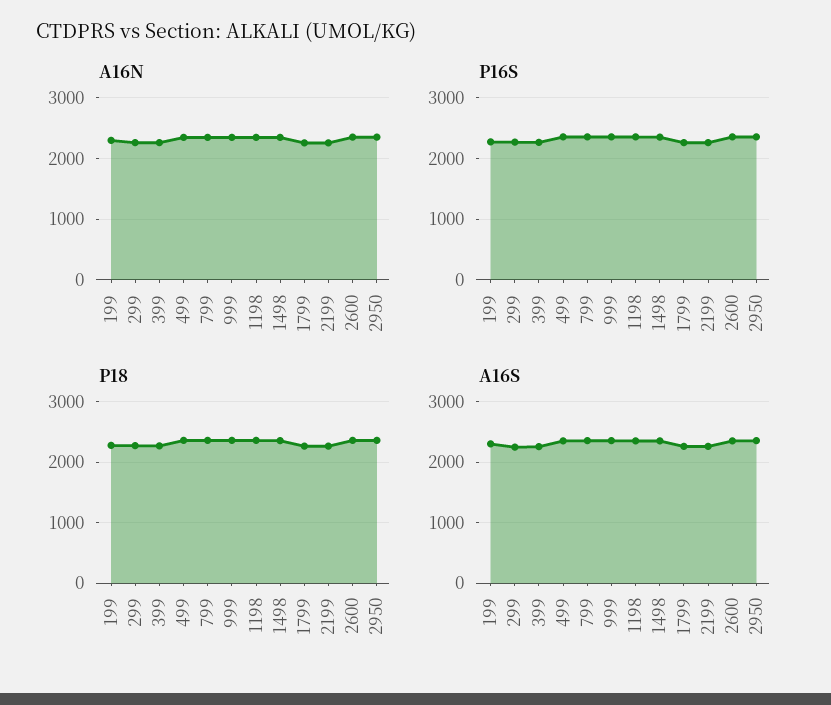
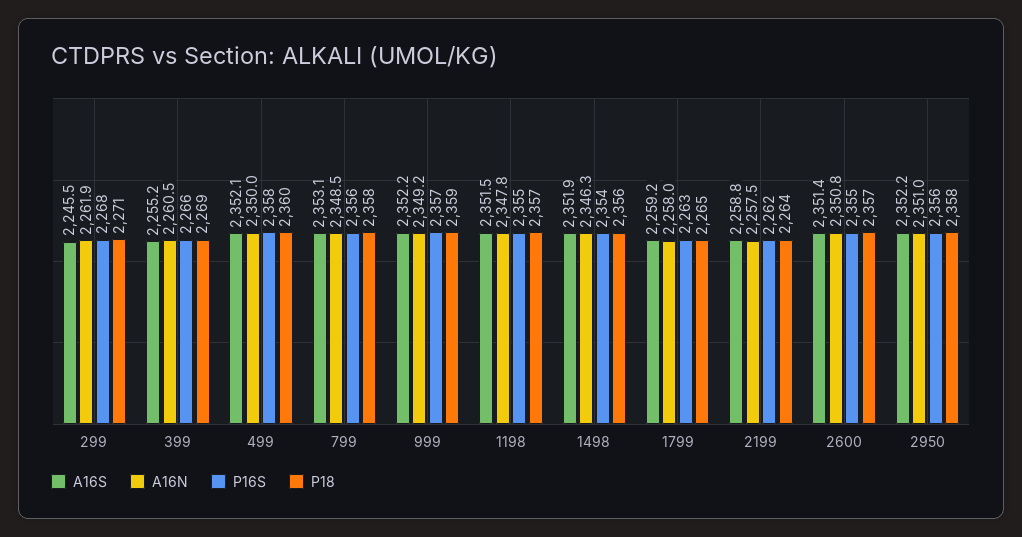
  {
    "A16N": {
-     "199": 2300,
      "299": 2261.9,
      "399": 2260.5,
      "499": 2350,
      "799": 2348.5,
      "999": 2349.2,
      "1198": 2347.8,
      "1498": 2346.3,
      "1799": 2258,
      "2199": 2257.5,
      "2600": 2350.8,
      "2950": 2351
    },
    "P16S": {
-     "199": 2300,
      "299": 2268,
      "399": 2266,
      "499": 2358,
      "799": 2356,
      "999": 2357,
      "1198": 2355,
      "1498": 2354,
      "1799": 2263,
      "2199": 2262,
      "2600": 2355,
      "2950": 2356
    },
    "P18": {
-     "199": 2300,
      "299": 2271,
      "399": 2269,
      "499": 2360,
      "799": 2358,
      "999": 2359,
      "1198": 2357,
      "1498": 2356,
      "1799": 2265,
      "2199": 2264,
      "2600": 2357,
      "2950": 2358
    },
    "A16S": {
-     "199": 2300,
      "299": 2245.5,
      "399": 2255.2,
      "499": 2352.1,
      "799": 2353.1,
      "999": 2352.2,
      "1198": 2351.5,
      "1498": 2351.9,
      "1799": 2259.2,
      "2199": 2258.8,
      "2600": 2351.4,
      "2950": 2352.2
    }
  }

